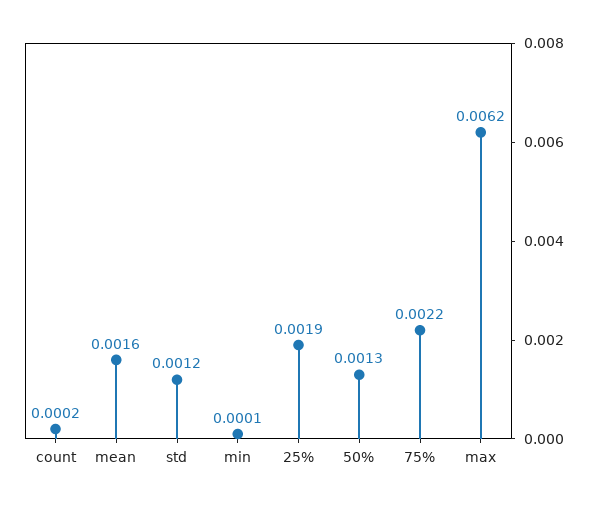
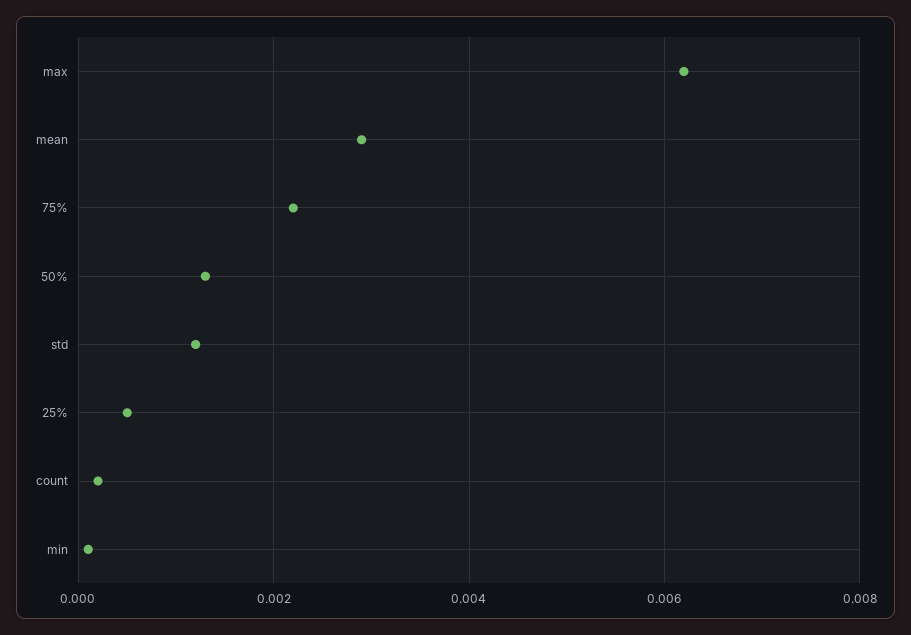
  {
    "count": 0.0002,
-   "mean": 0.0016,
+   "mean": 0.003,
    "std": 0.0012,
    "min": 0.0001,
-   "25%": 0.0019,
+   "25%": 0.0005,
    "50%": 0.0013,
    "75%": 0.0022,
    "max": 0.0062
  }

